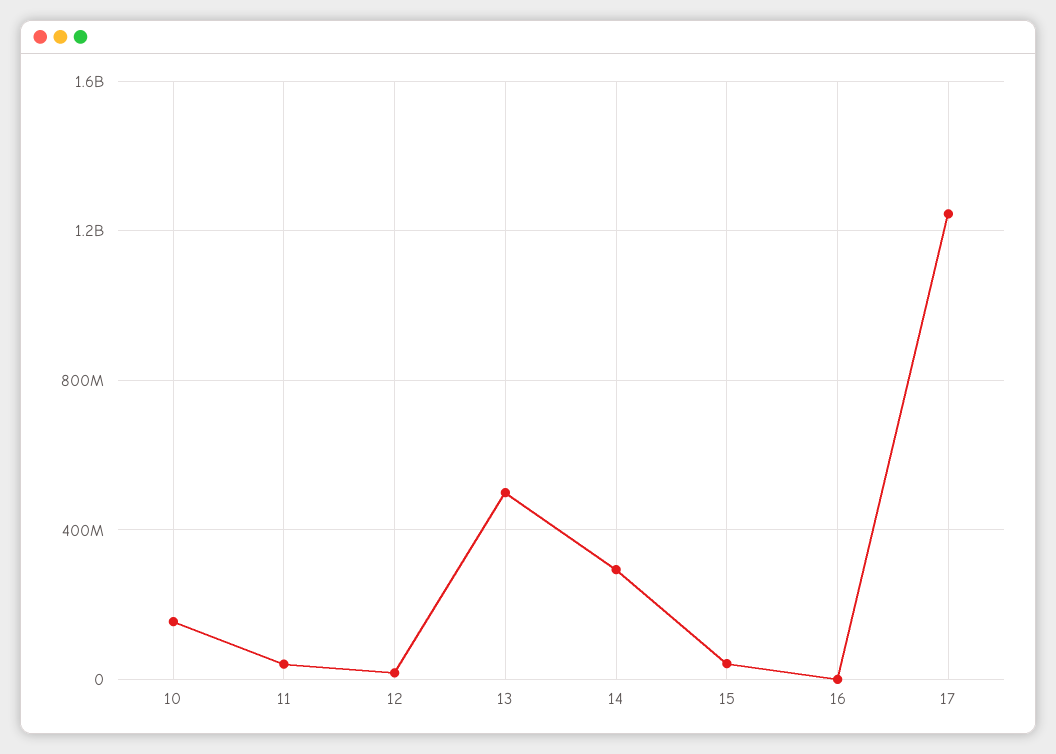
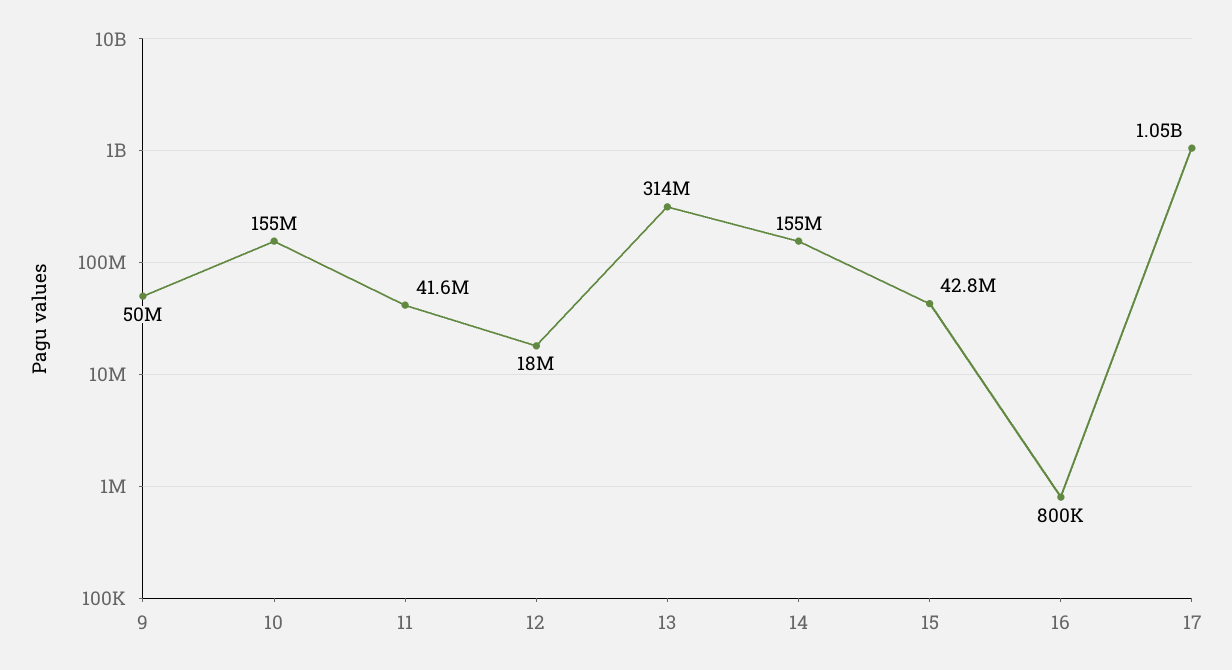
  {
    "10": 155000000,
    "11": 41600000,
    "12": 18000000,
-   "13": 500000000,
+   "13": 314000000,
-   "14": 300000000,
+   "14": 155000000,
    "15": 42800000,
    "16": 800000,
-   "17": 1250000000
+   "17": 1050000000,
+   "9": 50000000
  }

